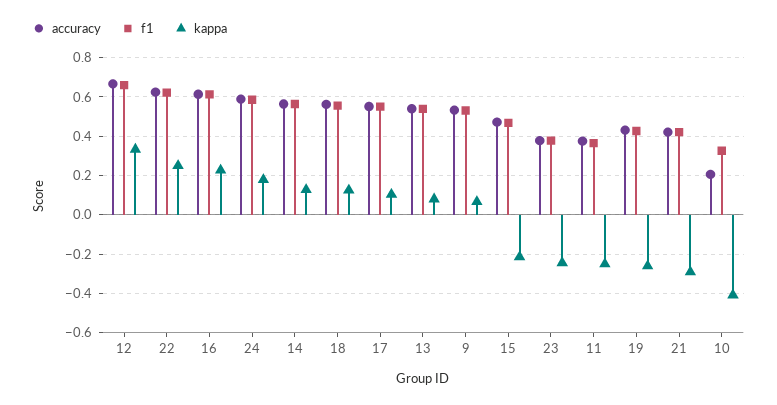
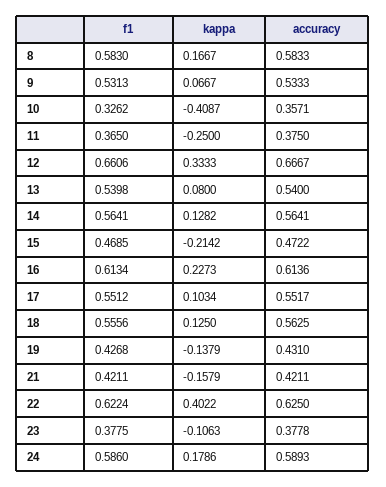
  {
    "accuracy": {
      "12": 0.6667,
      "22": 0.625,
      "16": 0.6136,
      "24": 0.5893,
      "14": 0.5641,
      "18": 0.5625,
      "17": 0.5517,
      "13": 0.54,
      "9": 0.5333,
      "15": 0.4722,
      "23": 0.3778,
      "11": 0.375,
      "19": 0.431,
      "21": 0.4211,
-     "10": 0.2
+     "10": 0.3571,
+     "8": 0.5833
    },
    "f1": {
      "12": 0.6606,
      "22": 0.6224,
      "16": 0.6134,
      "24": 0.586,
      "14": 0.5641,
      "18": 0.5556,
      "17": 0.5512,
      "13": 0.5398,
      "9": 0.5313,
      "15": 0.4685,
      "23": 0.3775,
      "11": 0.365,
      "19": 0.4268,
      "21": 0.4211,
-     "10": 0.3262
+     "10": 0.3262,
+     "8": 0.583
    },
    "kappa": {
      "12": 0.3333,
-     "22": 0.25,
+     "22": 0.4022,
      "16": 0.2273,
      "24": 0.1786,
      "14": 0.1282,
      "18": 0.125,
      "17": 0.1034,
      "13": 0.08,
      "9": 0.0667,
      "15": -0.2142,
-     "23": -0.25,
+     "23": -0.1063,
      "11": -0.25,
-     "19": -0.25,
+     "19": -0.1379,
-     "21": -0.3,
+     "21": -0.1579,
-     "10": -0.4087
+     "10": -0.4087,
+     "8": 0.1667
    }
  }

